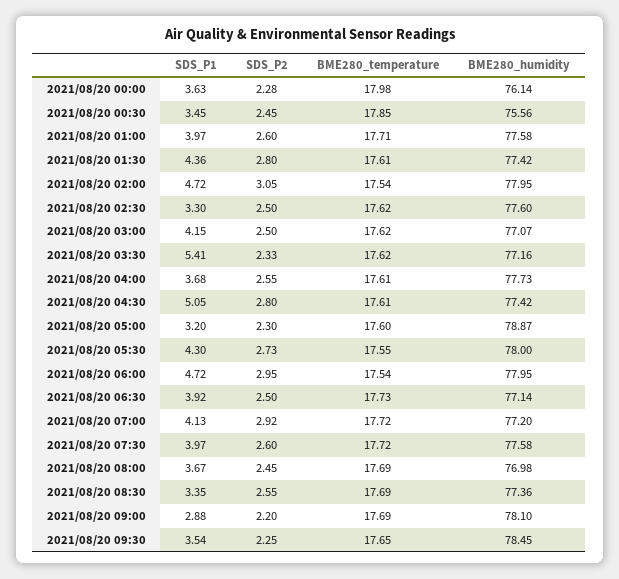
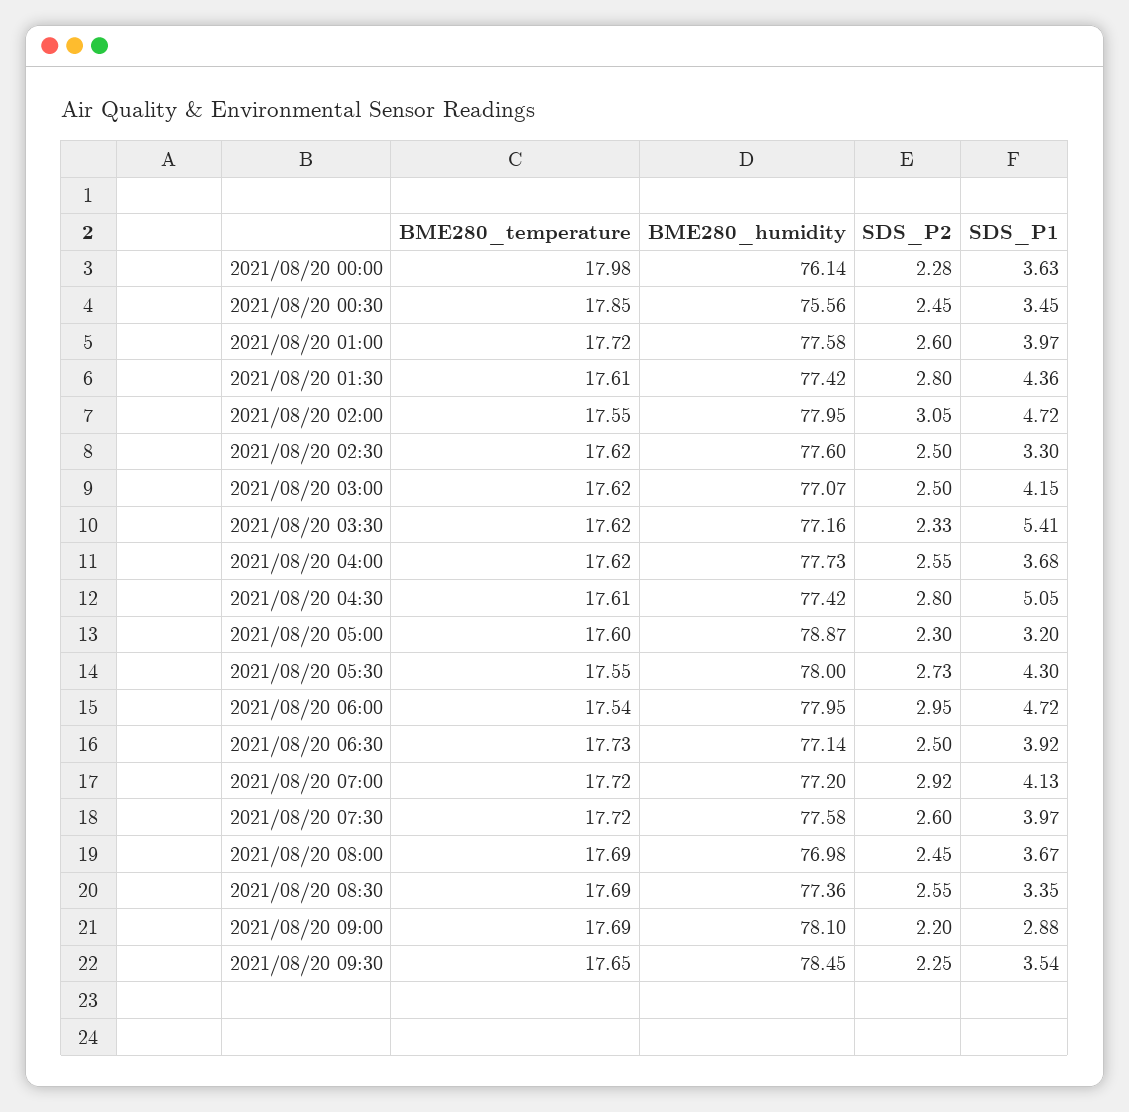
  {
    "SDS_P1": {
      "2021/08/20 00:00": 3.63,
      "2021/08/20 00:30": 3.45,
      "2021/08/20 01:00": 3.97,
      "2021/08/20 01:30": 4.36,
      "2021/08/20 02:00": 4.72,
      "2021/08/20 02:30": 3.3,
      "2021/08/20 03:00": 4.15,
      "2021/08/20 03:30": 5.41,
      "2021/08/20 04:00": 3.68,
      "2021/08/20 04:30": 5.05,
      "2021/08/20 05:00": 3.2,
      "2021/08/20 05:30": 4.3,
      "2021/08/20 06:00": 4.72,
      "2021/08/20 06:30": 3.92,
      "2021/08/20 07:00": 4.13,
      "2021/08/20 07:30": 3.97,
      "2021/08/20 08:00": 3.67,
      "2021/08/20 08:30": 3.35,
      "2021/08/20 09:00": 2.88,
      "2021/08/20 09:30": 3.54
    },
    "SDS_P2": {
      "2021/08/20 00:00": 2.28,
      "2021/08/20 00:30": 2.45,
      "2021/08/20 01:00": 2.6,
      "2021/08/20 01:30": 2.8,
      "2021/08/20 02:00": 3.05,
      "2021/08/20 02:30": 2.5,
      "2021/08/20 03:00": 2.5,
      "2021/08/20 03:30": 2.33,
      "2021/08/20 04:00": 2.55,
      "2021/08/20 04:30": 2.8,
      "2021/08/20 05:00": 2.3,
      "2021/08/20 05:30": 2.73,
      "2021/08/20 06:00": 2.95,
      "2021/08/20 06:30": 2.5,
      "2021/08/20 07:00": 2.92,
      "2021/08/20 07:30": 2.6,
      "2021/08/20 08:00": 2.45,
      "2021/08/20 08:30": 2.55,
      "2021/08/20 09:00": 2.2,
      "2021/08/20 09:30": 2.25
    },
    "BME280_temperature": {
      "2021/08/20 00:00": 17.98,
      "2021/08/20 00:30": 17.85,
-     "2021/08/20 01:00": 17.71,
+     "2021/08/20 01:00": 17.72,
      "2021/08/20 01:30": 17.61,
-     "2021/08/20 02:00": 17.54,
+     "2021/08/20 02:00": 17.55,
      "2021/08/20 02:30": 17.62,
      "2021/08/20 03:00": 17.62,
      "2021/08/20 03:30": 17.62,
-     "2021/08/20 04:00": 17.61,
+     "2021/08/20 04:00": 17.62,
      "2021/08/20 04:30": 17.61,
      "2021/08/20 05:00": 17.6,
      "2021/08/20 05:30": 17.55,
      "2021/08/20 06:00": 17.54,
      "2021/08/20 06:30": 17.73,
      "2021/08/20 07:00": 17.72,
      "2021/08/20 07:30": 17.72,
      "2021/08/20 08:00": 17.69,
      "2021/08/20 08:30": 17.69,
      "2021/08/20 09:00": 17.69,
      "2021/08/20 09:30": 17.65
    },
    "BME280_humidity": {
      "2021/08/20 00:00": 76.14,
      "2021/08/20 00:30": 75.56,
      "2021/08/20 01:00": 77.58,
      "2021/08/20 01:30": 77.42,
      "2021/08/20 02:00": 77.95,
      "2021/08/20 02:30": 77.6,
      "2021/08/20 03:00": 77.07,
      "2021/08/20 03:30": 77.16,
      "2021/08/20 04:00": 77.73,
      "2021/08/20 04:30": 77.42,
      "2021/08/20 05:00": 78.87,
      "2021/08/20 05:30": 78,
      "2021/08/20 06:00": 77.95,
      "2021/08/20 06:30": 77.14,
      "2021/08/20 07:00": 77.2,
      "2021/08/20 07:30": 77.58,
      "2021/08/20 08:00": 76.98,
      "2021/08/20 08:30": 77.36,
      "2021/08/20 09:00": 78.1,
      "2021/08/20 09:30": 78.45
    }
  }

